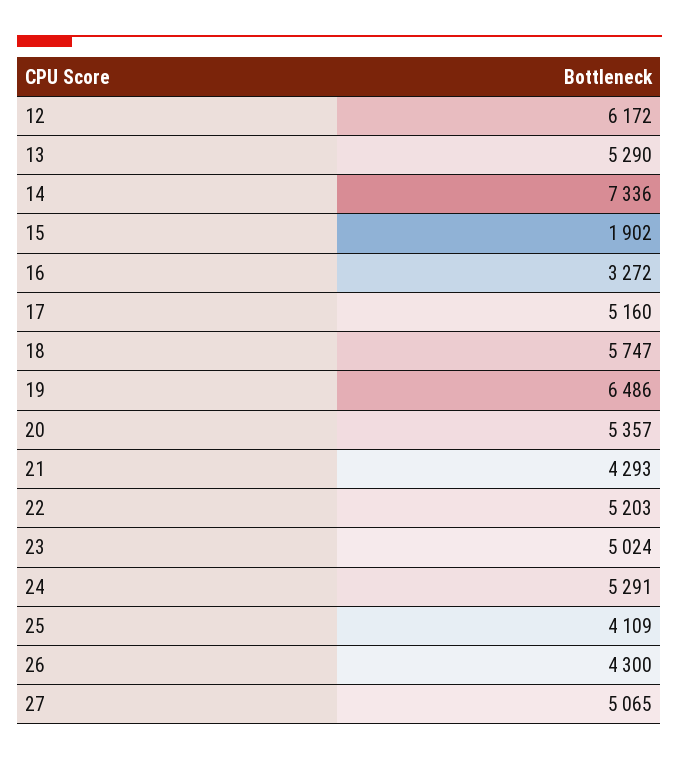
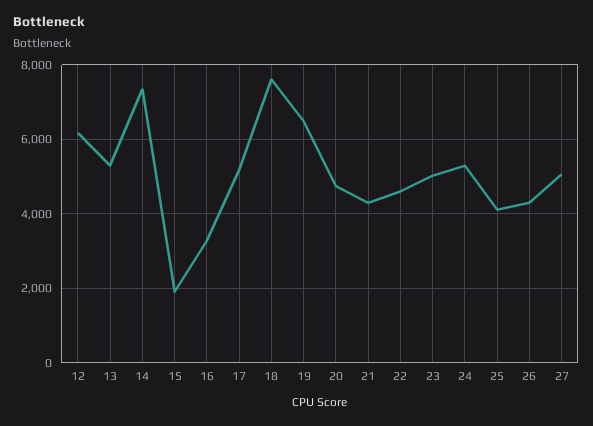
  {
    "12": 6172,
    "13": 5290,
    "14": 7336,
    "15": 1902,
    "16": 3272,
    "17": 5160,
-   "18": 5747,
+   "18": 7600,
    "19": 6486,
-   "20": 5357,
+   "20": 4800,
    "21": 4293,
-   "22": 5203,
+   "22": 4600,
    "23": 5024,
    "24": 5291,
    "25": 4109,
    "26": 4300,
    "27": 5065
  }

